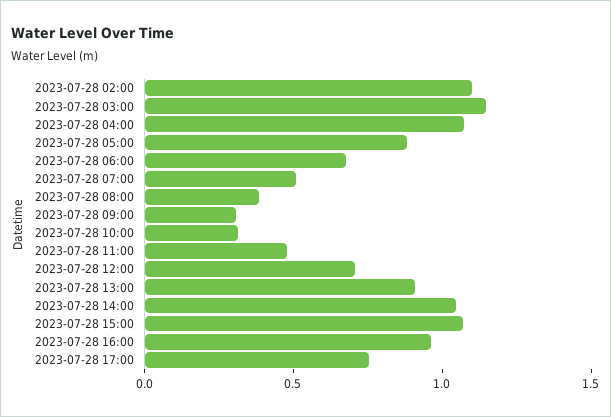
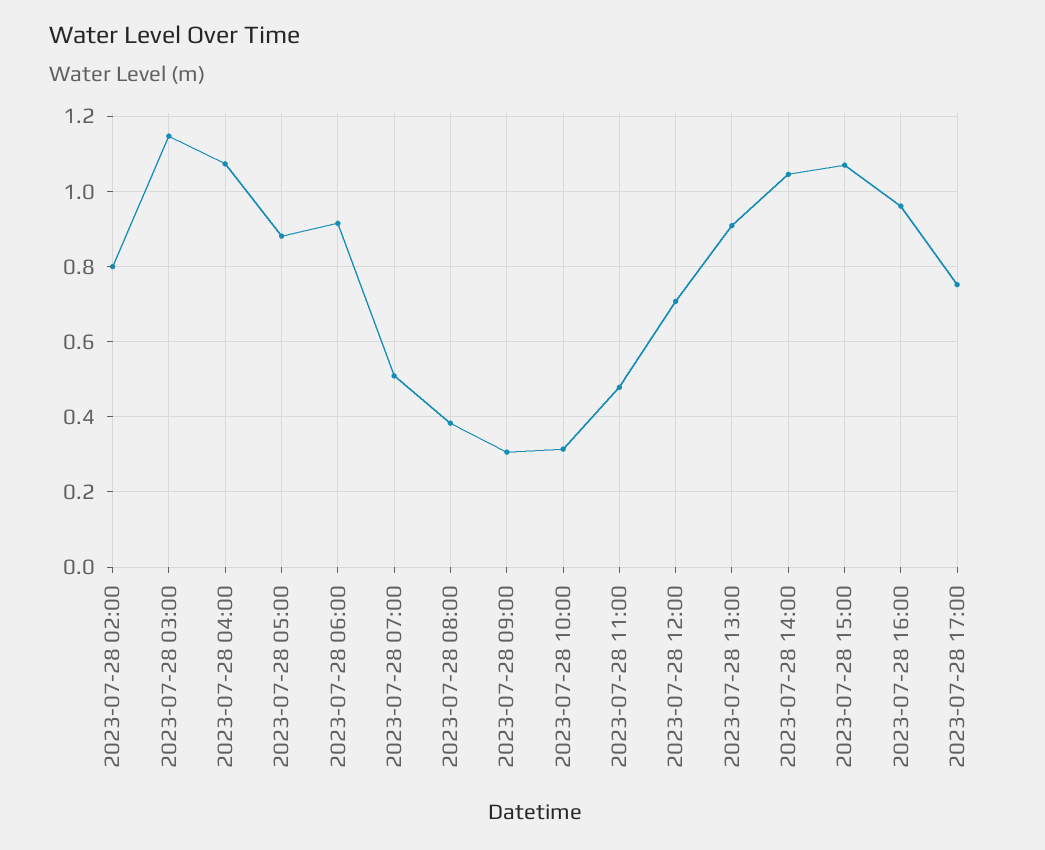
  {
-   "2023-07-28 02:00": 1.1,
+   "2023-07-28 02:00": 0.8,
    "2023-07-28 03:00": 1.14,
    "2023-07-28 04:00": 1.08,
    "2023-07-28 05:00": 0.88,
-   "2023-07-28 06:00": 0.7,
+   "2023-07-28 06:00": 0.92,
    "2023-07-28 07:00": 0.5,
    "2023-07-28 08:00": 0.38,
    "2023-07-28 09:00": 0.3,
    "2023-07-28 10:00": 0.32,
    "2023-07-28 11:00": 0.48,
    "2023-07-28 12:00": 0.7,
    "2023-07-28 13:00": 0.9,
    "2023-07-28 14:00": 1.04,
    "2023-07-28 15:00": 1.08,
    "2023-07-28 16:00": 0.96,
    "2023-07-28 17:00": 0.76
  }

